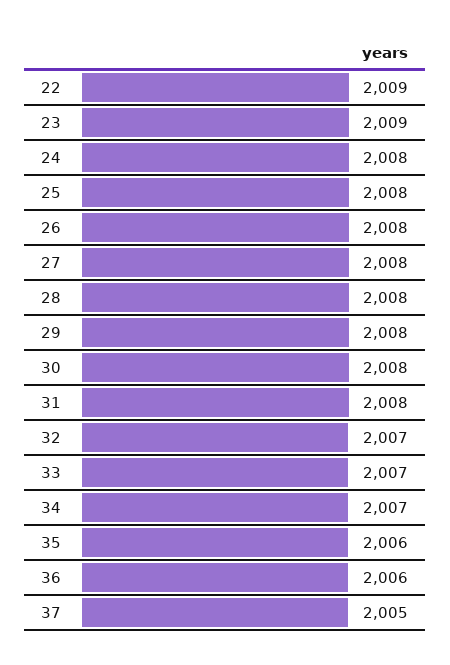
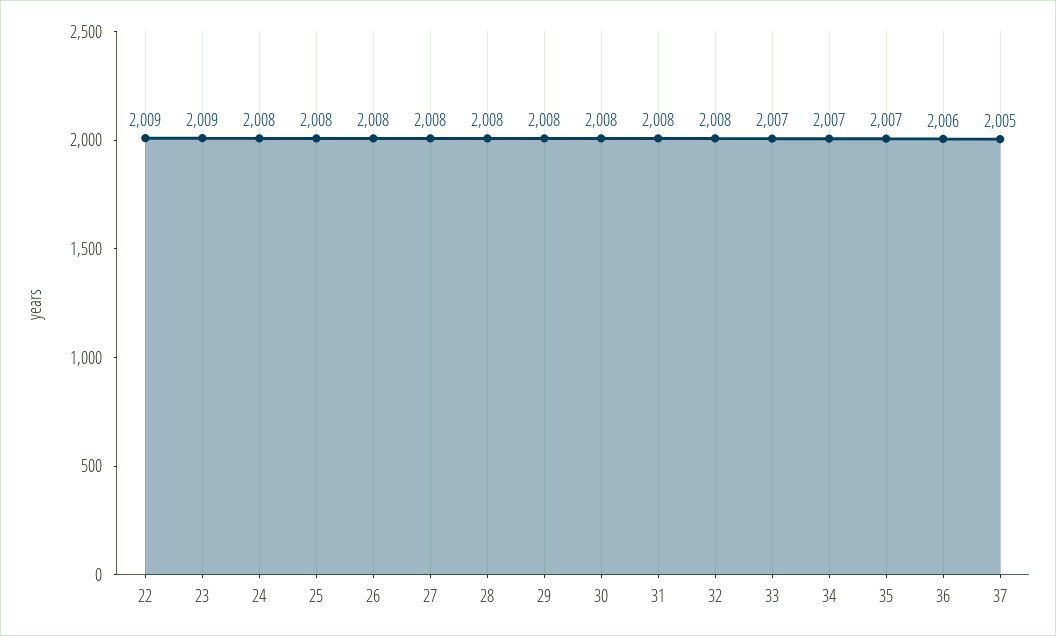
  {
    "22": 2009,
    "23": 2009,
    "24": 2008,
    "25": 2008,
    "26": 2008,
    "27": 2008,
    "28": 2008,
    "29": 2008,
    "30": 2008,
    "31": 2008,
-   "32": 2007,
+   "32": 2008,
    "33": 2007,
    "34": 2007,
-   "35": 2006,
+   "35": 2007,
    "36": 2006,
    "37": 2005
  }

